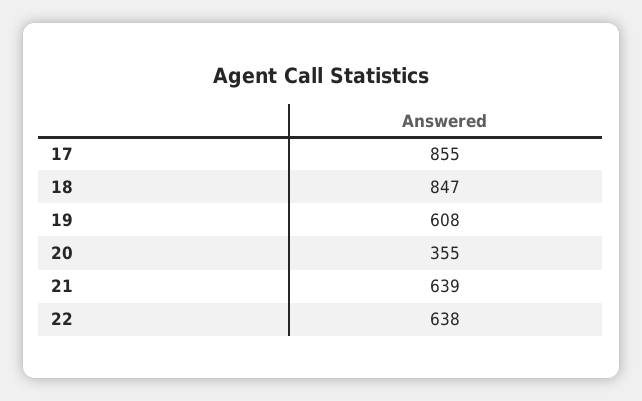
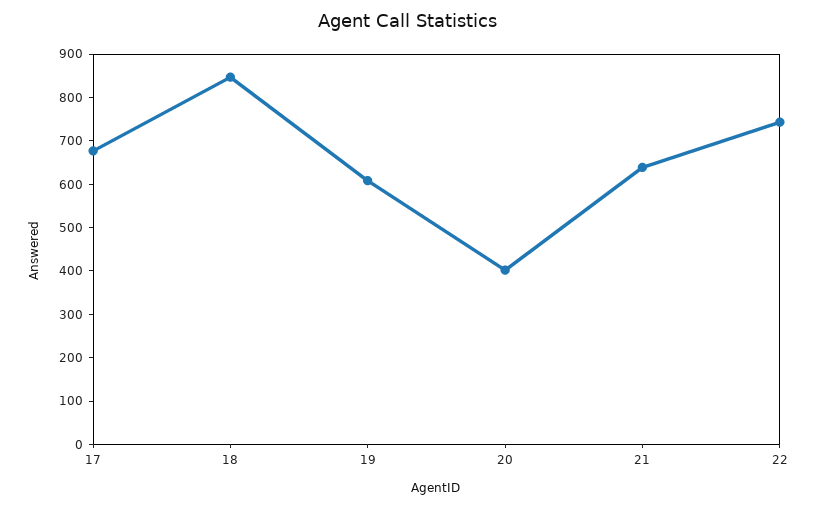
  {
-   "17": 855,
+   "17": 680,
    "18": 847,
    "19": 608,
-   "20": 355,
+   "20": 400,
    "21": 639,
-   "22": 638
+   "22": 740
  }

